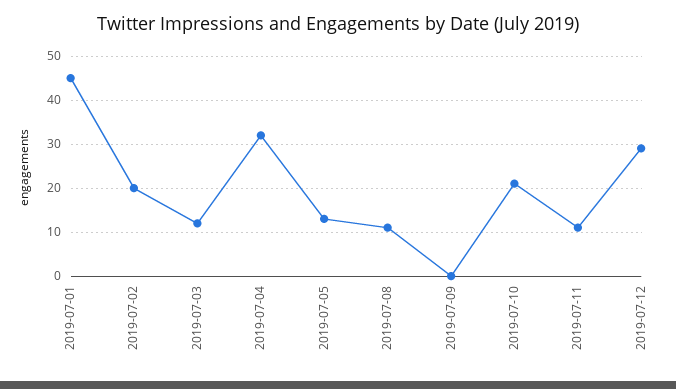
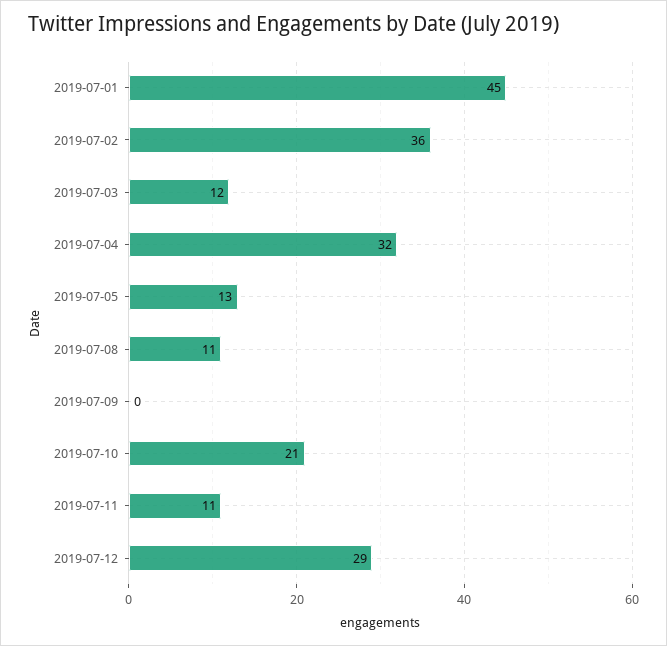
  {
    "2019-07-01": 45,
-   "2019-07-02": 20,
+   "2019-07-02": 36,
    "2019-07-03": 12,
    "2019-07-04": 32,
    "2019-07-05": 13,
    "2019-07-08": 11,
    "2019-07-09": 0,
    "2019-07-10": 21,
    "2019-07-11": 11,
    "2019-07-12": 29
  }

